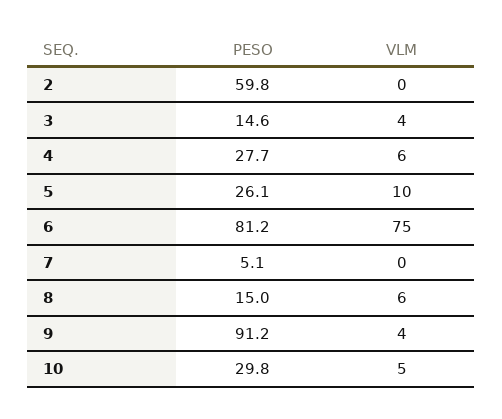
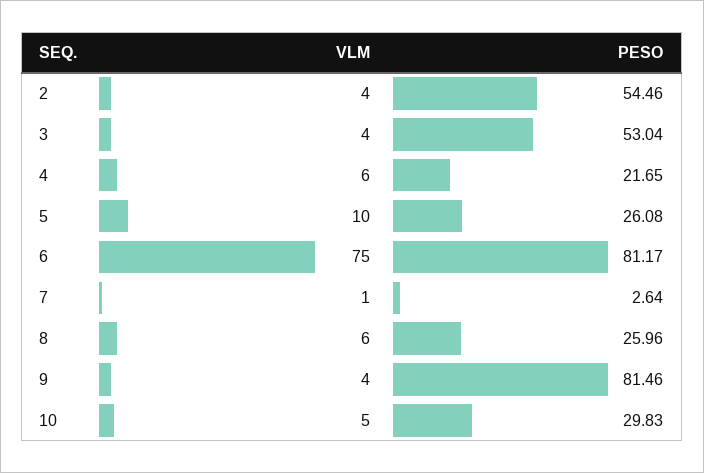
  {
    "PESO": {
-     "2": 59.8,
+     "2": 54.46,
-     "3": 14.6,
+     "3": 53.04,
-     "4": 27.7,
+     "4": 21.65,
      "5": 26.08,
      "6": 81.17,
-     "7": 5.1,
+     "7": 2.64,
-     "8": 15,
+     "8": 25.96,
-     "9": 91.2,
+     "9": 81.46,
      "10": 29.83
    },
    "VLM": {
-     "2": 0,
+     "2": 4,
      "3": 4,
      "4": 6,
      "5": 10,
      "6": 75,
-     "7": 0,
+     "7": 1,
      "8": 6,
      "9": 4,
      "10": 5
    }
  }

